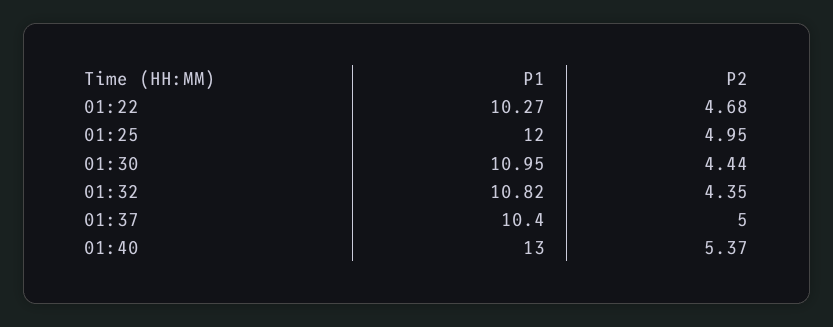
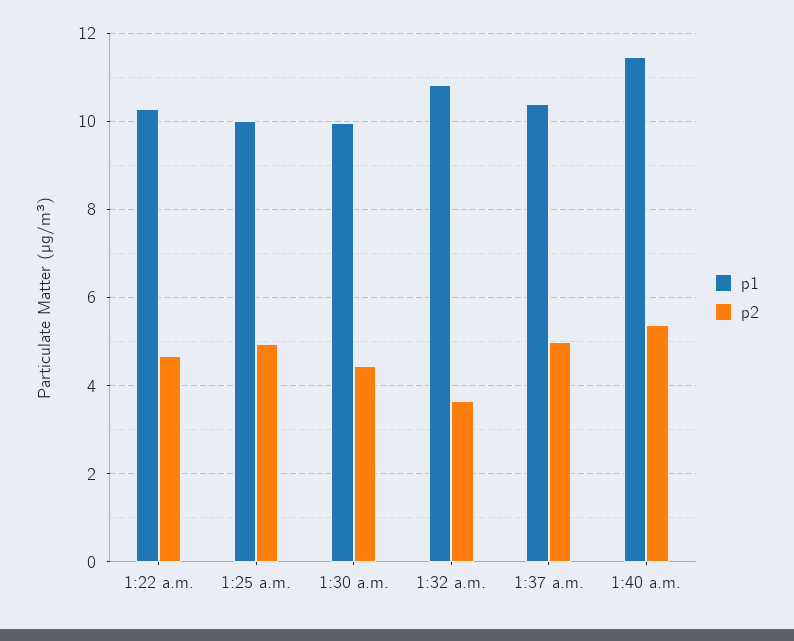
  {
    "P1": {
      "01:22": 10.27,
-     "01:25": 12,
+     "01:25": 10,
-     "01:30": 10.95,
+     "01:30": 10,
      "01:32": 10.82,
      "01:37": 10.4,
-     "01:40": 13
+     "01:40": 11.4
    },
    "P2": {
      "01:22": 4.68,
      "01:25": 4.95,
      "01:30": 4.44,
-     "01:32": 4.35,
+     "01:32": 3.6,
      "01:37": 5,
      "01:40": 5.37
    }
  }

